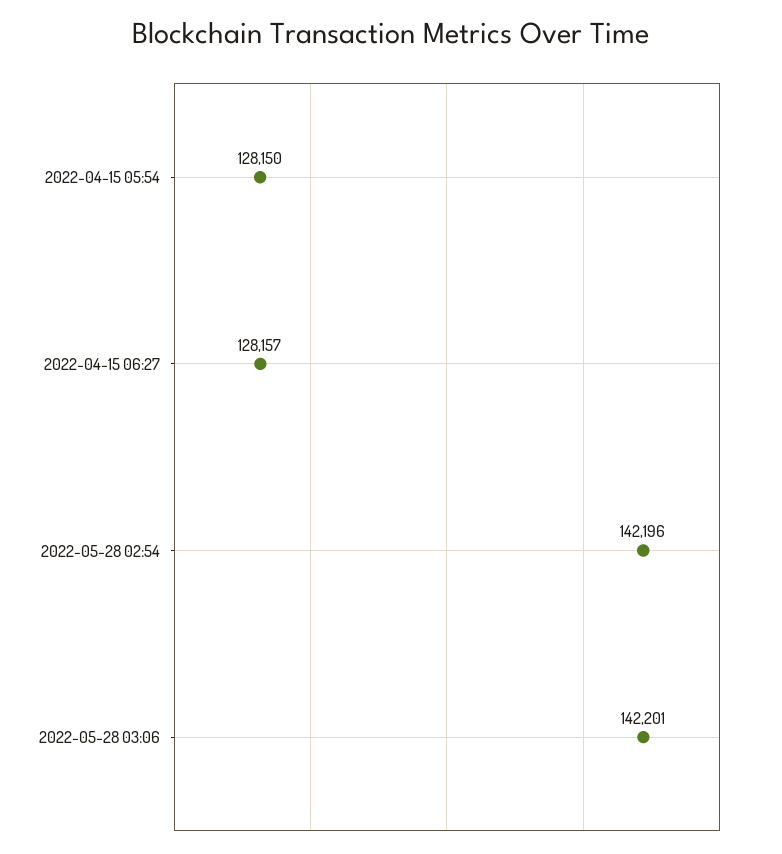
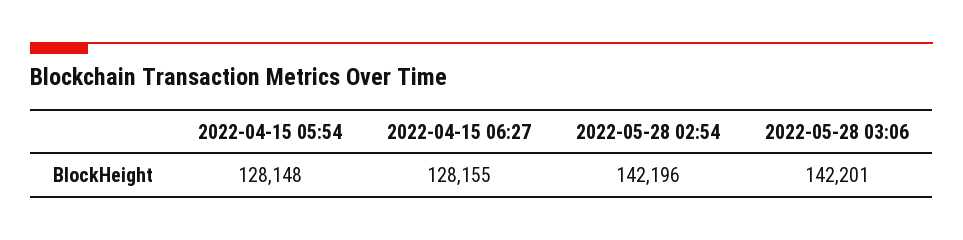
  {
-   "2022-04-15 05:54": 128150,
+   "2022-04-15 05:54": 128148,
-   "2022-04-15 06:27": 128157,
+   "2022-04-15 06:27": 128155,
    "2022-05-28 02:54": 142196,
    "2022-05-28 03:06": 142201
  }

